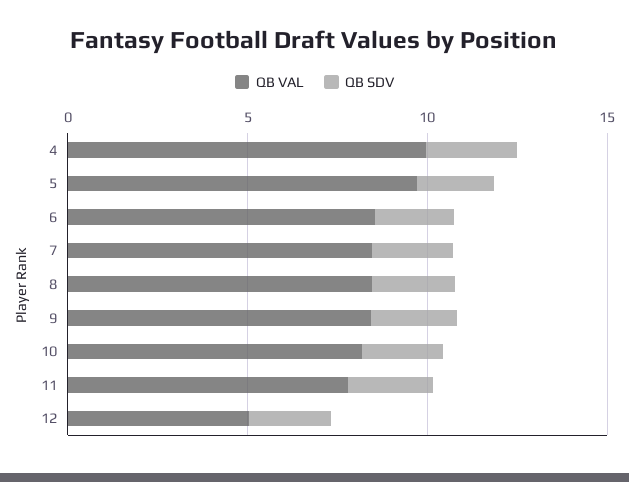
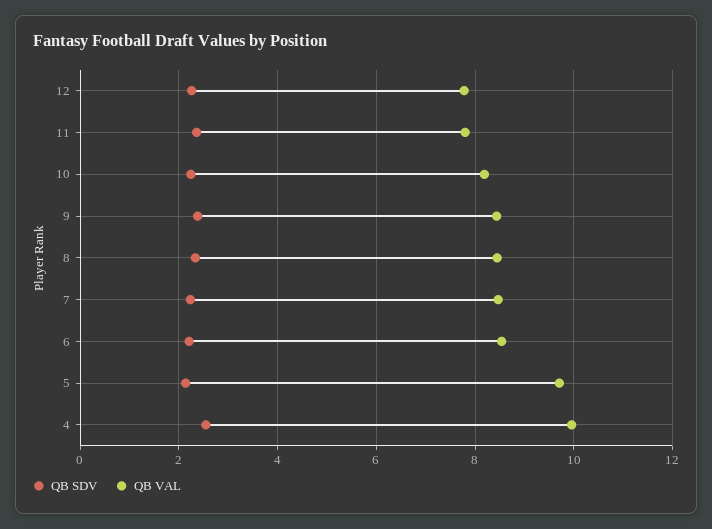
  {
    "QB VAL": {
      "4": 10,
      "5": 9.8,
      "6": 8.6,
      "7": 8.4,
      "8": 8.4,
      "9": 8.4,
      "10": 8.2,
      "11": 7.8,
-     "12": 5
+     "12": 7.8
    },
    "QB SDV": {
      "4": 2.6,
      "5": 2.2,
      "6": 2.2,
      "7": 2.2,
      "8": 2.4,
      "9": 2.4,
      "10": 2.2,
      "11": 2.4,
      "12": 2.2
    }
  }

